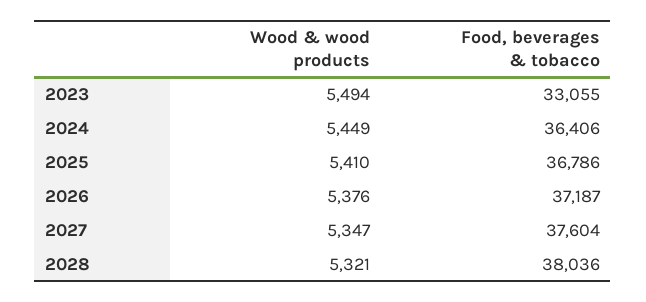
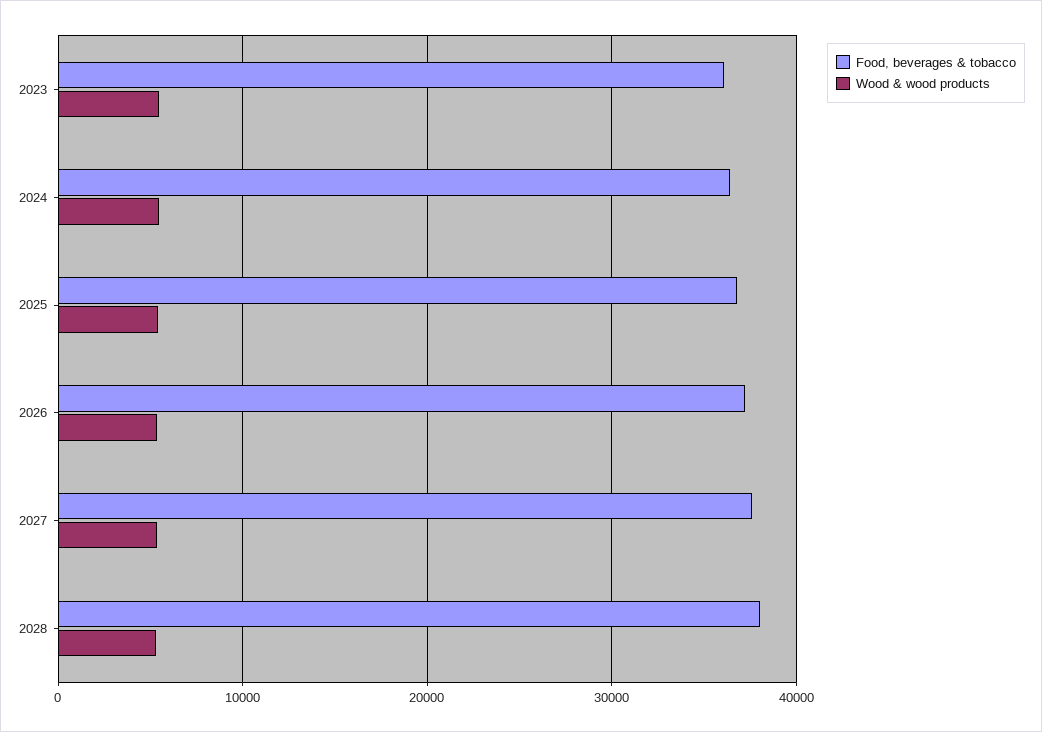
  {
    "Wood & wood products": {
      "2023": 5494,
      "2024": 5449,
      "2025": 5410,
      "2026": 5376,
      "2027": 5347,
      "2028": 5321
    },
    "Food, beverages & tobacco": {
-     "2023": 33055,
+     "2023": 36000,
      "2024": 36406,
      "2025": 36786,
      "2026": 37187,
      "2027": 37604,
      "2028": 38036
    }
  }

